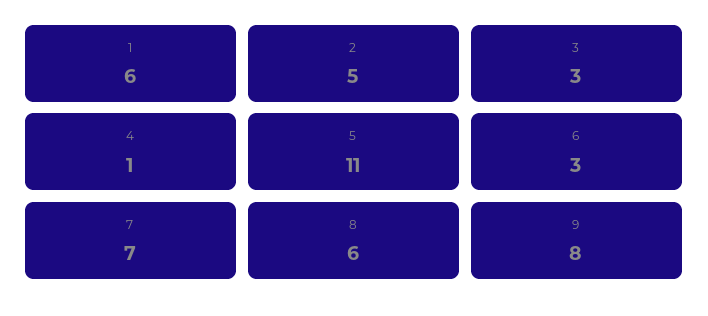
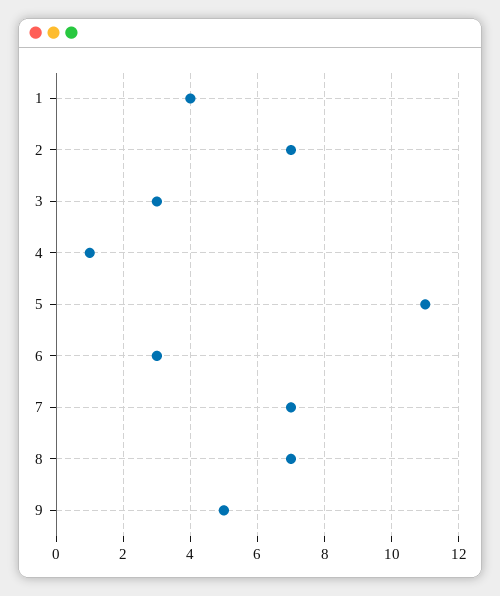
  {
-   "1": 6,
+   "1": 4,
-   "2": 5,
+   "2": 7,
    "3": 3,
    "4": 1,
    "5": 11,
    "6": 3,
    "7": 7,
-   "8": 6,
+   "8": 7,
-   "9": 8
+   "9": 5
  }

